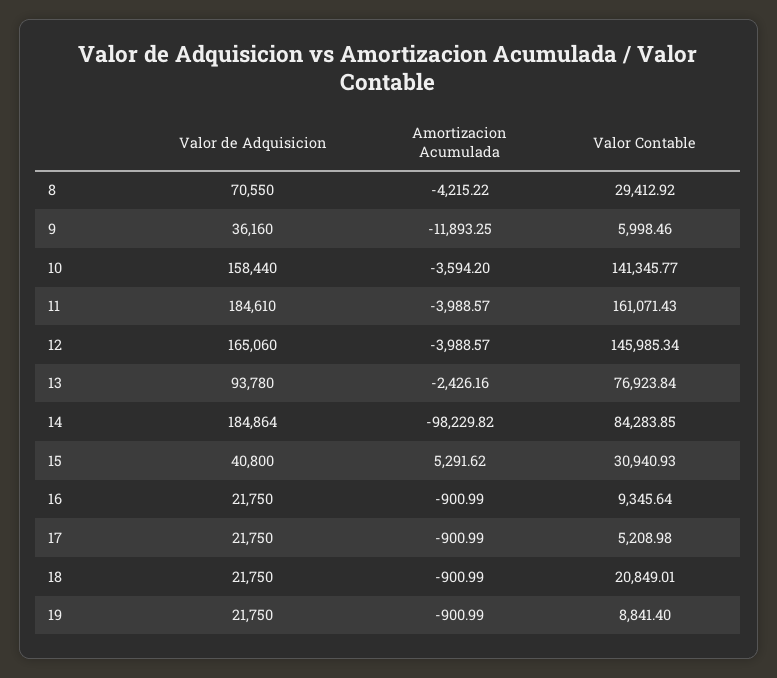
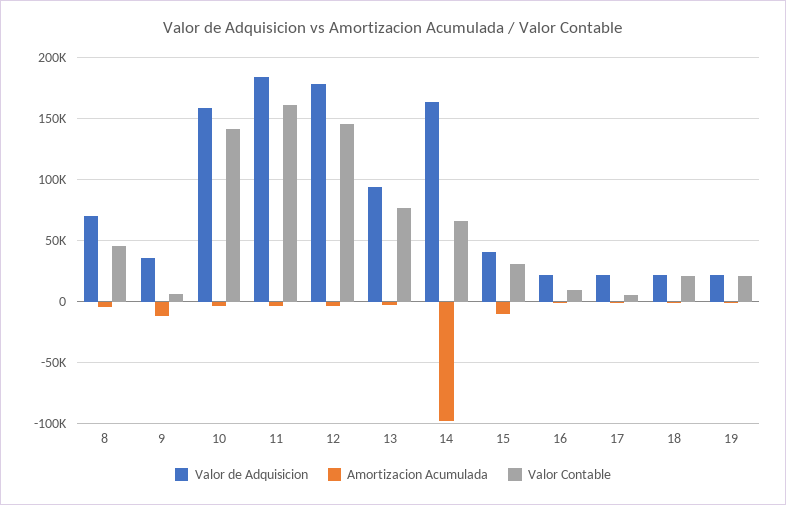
  {
    "Valor de Adquisicion": {
      "8": 70550,
      "9": 36160,
      "10": 158440,
      "11": 184610,
-     "12": 165060,
+     "12": 180000,
      "13": 93780,
-     "14": 184864,
+     "14": 165000,
      "15": 40800,
      "16": 21750,
      "17": 21750,
      "18": 21750,
      "19": 21750
    },
    "Amortizacion Acumulada": {
      "8": -4215.22,
      "9": -11893.25,
      "10": -3594.2,
      "11": -3988.57,
      "12": -3988.57,
      "13": -2426.16,
      "14": -98229.82,
-     "15": 5291.62,
+     "15": -10000,
      "16": -900.99,
      "17": -900.99,
      "18": -900.99,
      "19": -900.99
    },
    "Valor Contable": {
-     "8": 29412.92,
+     "8": 45000,
      "9": 5998.46,
      "10": 141345.77,
      "11": 161071.43,
      "12": 145985.34,
      "13": 76923.84,
-     "14": 84283.85,
+     "14": 65000,
      "15": 30940.93,
      "16": 9345.64,
      "17": 5208.98,
      "18": 20849.01,
-     "19": 8841.4
+     "19": 20000
    }
  }

